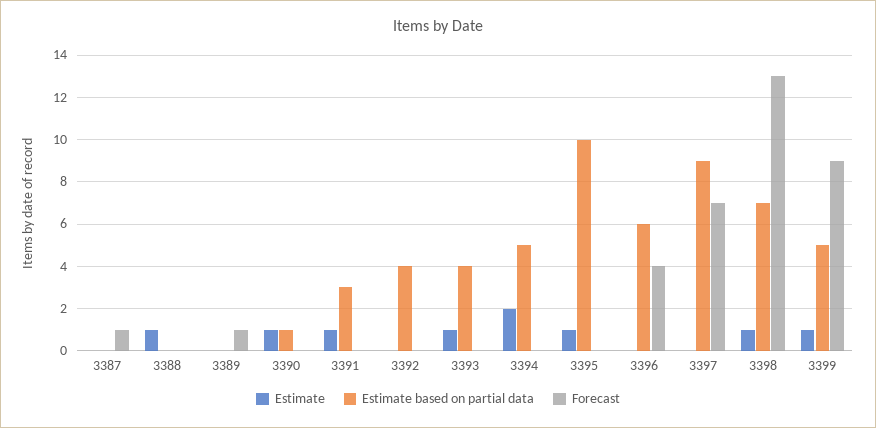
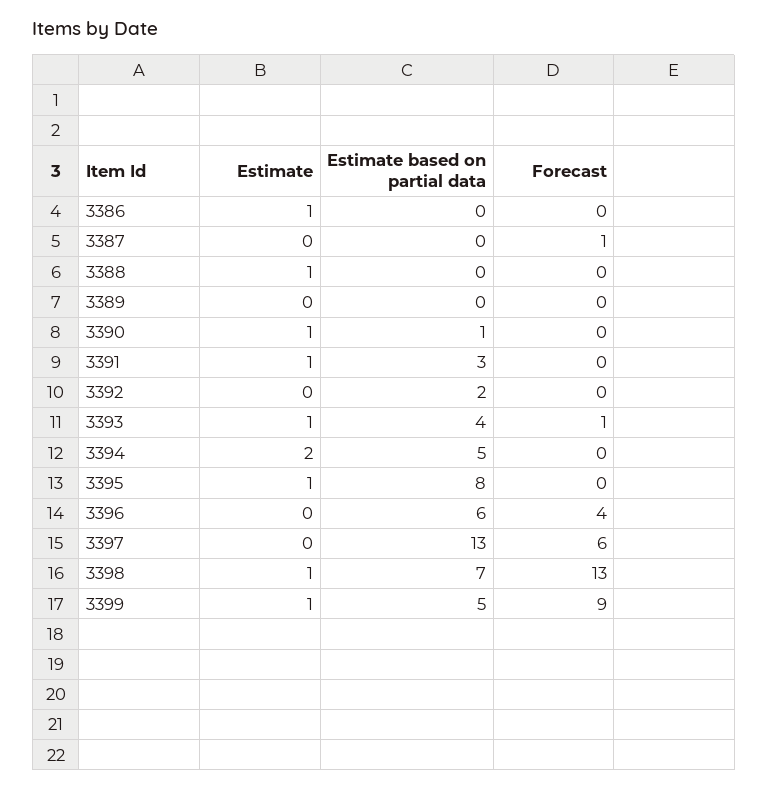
  {
    "Estimate": {
      "3387": 0,
      "3388": 1,
      "3389": 0,
      "3390": 1,
      "3391": 1,
      "3392": 0,
      "3393": 1,
      "3394": 2,
      "3395": 1,
      "3396": 0,
      "3397": 0,
      "3398": 1,
-     "3399": 1
+     "3399": 1,
+     "3386": 1
    },
    "Estimate based on partial data": {
      "3387": 0,
      "3388": 0,
      "3389": 0,
      "3390": 1,
      "3391": 3,
-     "3392": 4,
+     "3392": 2,
      "3393": 4,
      "3394": 5,
-     "3395": 10,
+     "3395": 8,
      "3396": 6,
-     "3397": 9,
+     "3397": 13,
      "3398": 7,
-     "3399": 5
+     "3399": 5,
+     "3386": 0
    },
    "Forecast": {
      "3387": 1,
      "3388": 0,
-     "3389": 1,
+     "3389": 0,
      "3390": 0,
      "3391": 0,
      "3392": 0,
-     "3393": 0,
+     "3393": 1,
      "3394": 0,
      "3395": 0,
      "3396": 4,
-     "3397": 7,
+     "3397": 6,
      "3398": 13,
-     "3399": 9
+     "3399": 9,
+     "3386": 0
    }
  }

